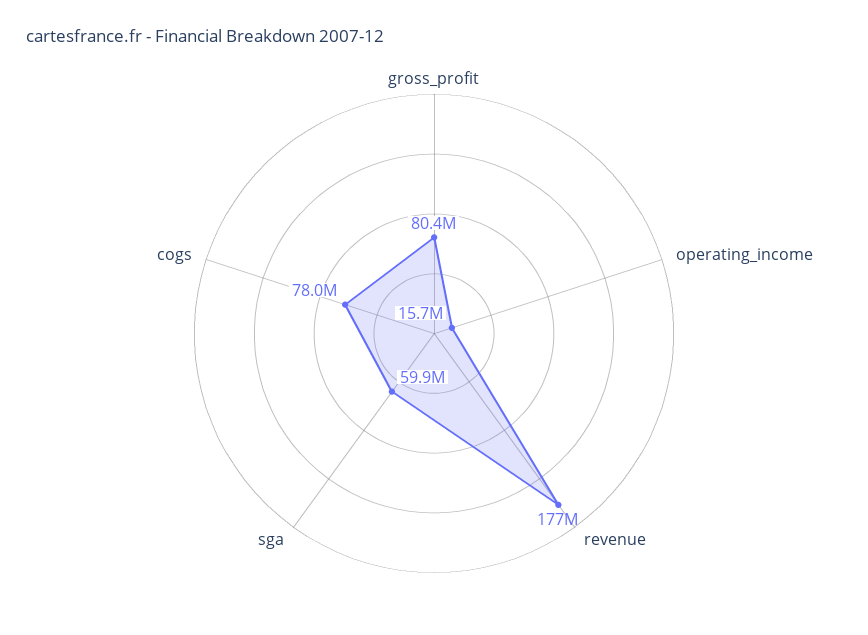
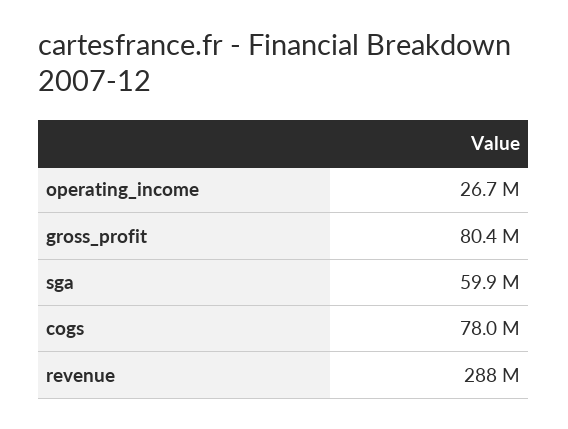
  {
    "gross_profit": 80400000,
-   "operating_income": 15700000,
+   "operating_income": 26700000,
-   "revenue": 177000000,
+   "revenue": 288000000,
    "sga": 59900000,
    "cogs": 78000000
  }

